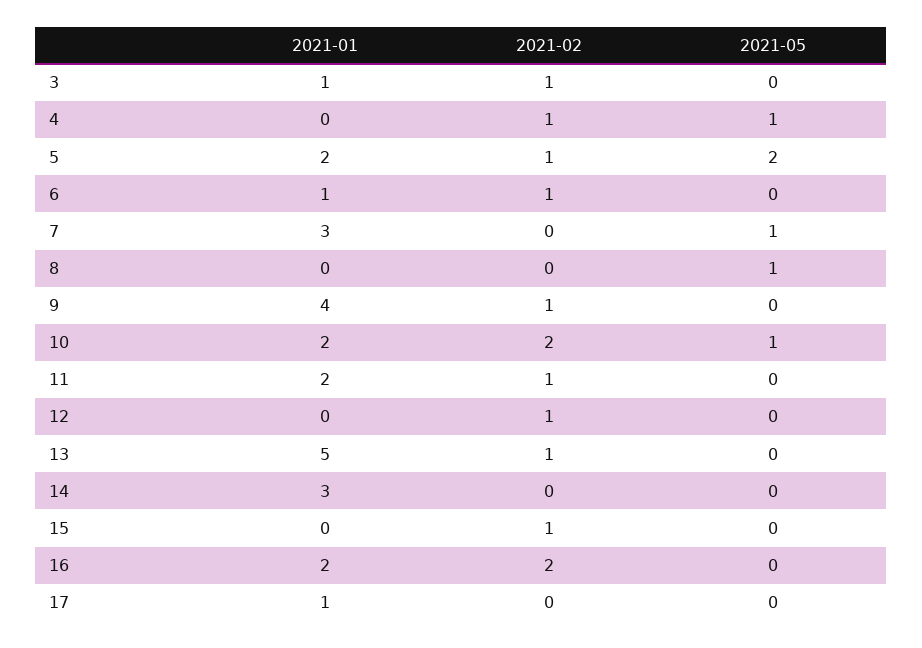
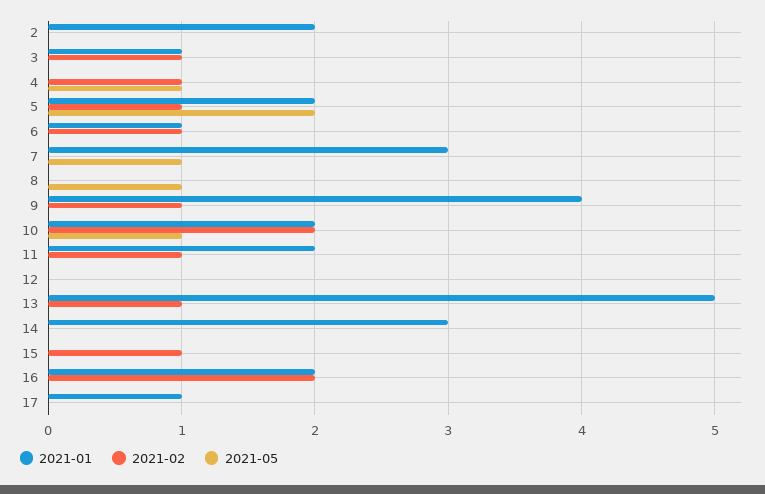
  {
    "2021-01": {
      "3": 1,
      "4": 0,
      "5": 2,
      "6": 1,
      "7": 3,
      "8": 0,
      "9": 4,
      "10": 2,
      "11": 2,
      "12": 0,
      "13": 5,
      "14": 3,
      "15": 0,
      "16": 2,
-     "17": 1
+     "17": 1,
+     "2": 2
    },
    "2021-02": {
      "3": 1,
      "4": 1,
      "5": 1,
      "6": 1,
      "7": 0,
      "8": 0,
      "9": 1,
      "10": 2,
      "11": 1,
-     "12": 1,
+     "12": 0,
      "13": 1,
      "14": 0,
      "15": 1,
      "16": 2,
-     "17": 0
+     "17": 0,
+     "2": 0
    },
    "2021-05": {
      "3": 0,
      "4": 1,
      "5": 2,
      "6": 0,
      "7": 1,
      "8": 1,
      "9": 0,
      "10": 1,
      "11": 0,
      "12": 0,
      "13": 0,
      "14": 0,
      "15": 0,
      "16": 0,
-     "17": 0
+     "17": 0,
+     "2": 0
    }
  }

